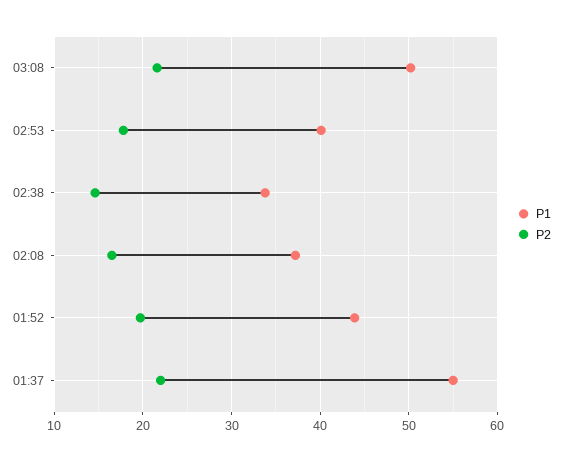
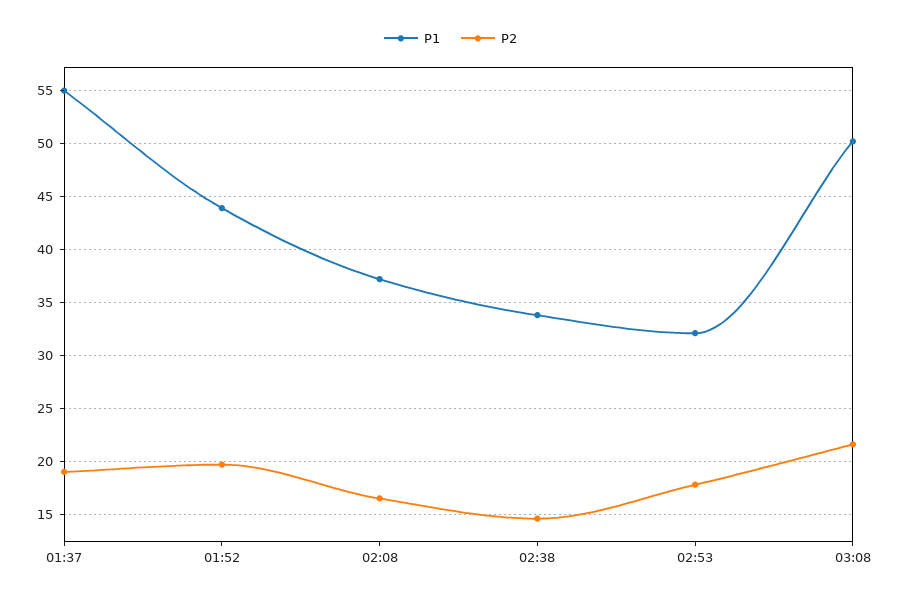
  {
    "P1": {
      "03:08": 50,
-     "02:53": 40,
+     "02:53": 32,
      "02:38": 34,
      "02:08": 37,
      "01:52": 44,
      "01:37": 55
    },
    "P2": {
      "03:08": 22,
      "02:53": 18,
      "02:38": 15,
      "02:08": 17,
      "01:52": 20,
-     "01:37": 22
+     "01:37": 19
    }
  }

